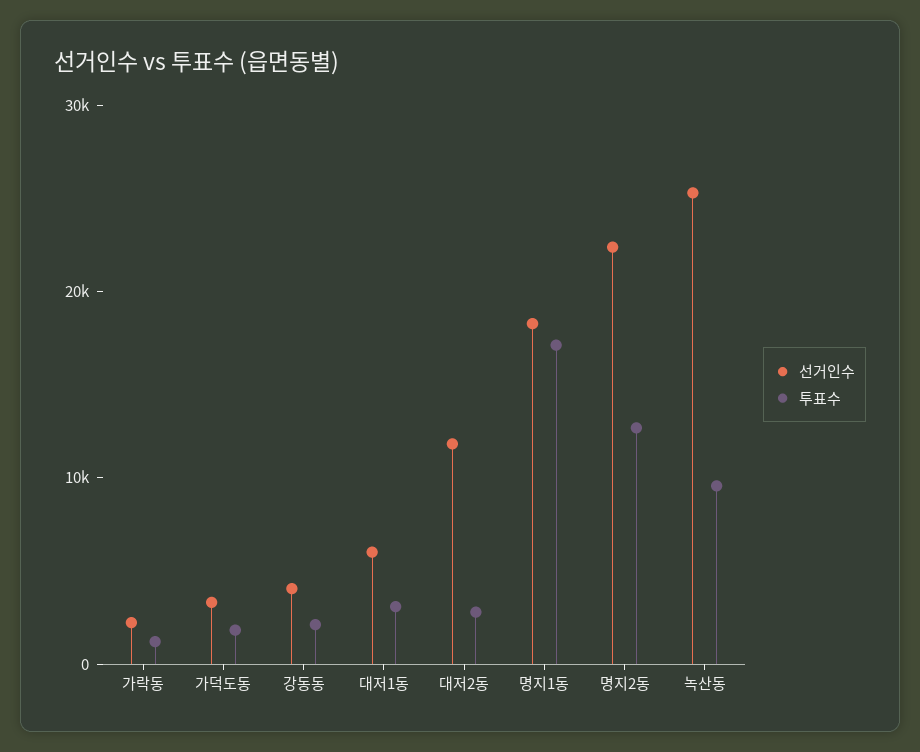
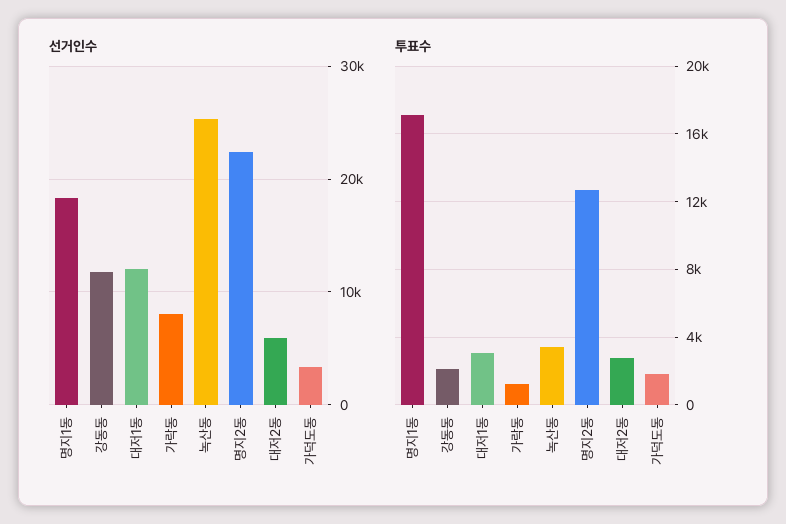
  {
    "선거인수": {
-     "가락동": 2000,
+     "가락동": 8000,
      "가덕도동": 3000,
-     "강동동": 4000,
+     "강동동": 12000,
-     "대저1동": 6000,
+     "대저1동": 12000,
-     "대저2동": 12000,
+     "대저2동": 6000,
      "명지1동": 18000,
      "명지2동": 22000,
      "녹산동": 25000
    },
    "투표수": {
      "가락동": 1000,
      "가덕도동": 2000,
      "강동동": 2000,
      "대저1동": 3000,
      "대저2동": 3000,
      "명지1동": 17000,
      "명지2동": 12500,
-     "녹산동": 10000
+     "녹산동": 3500
    }
  }

